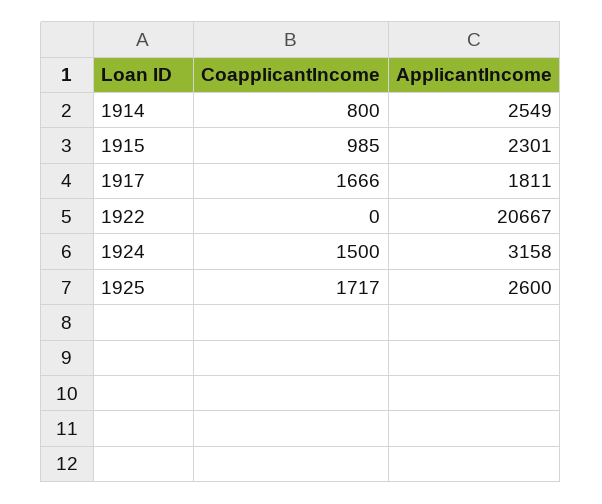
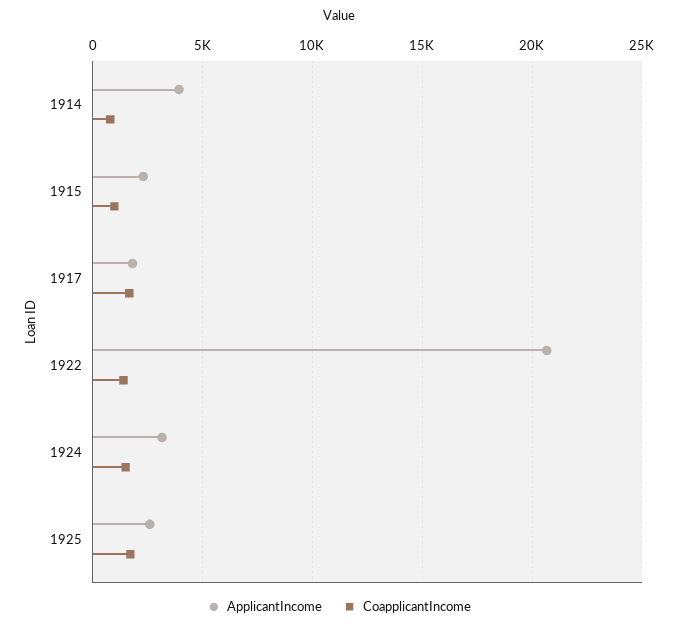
  {
    "CoapplicantIncome": {
      "1914": 800,
      "1915": 985,
      "1917": 1666,
-     "1922": 0,
+     "1922": 1500,
      "1924": 1500,
      "1925": 1717
    },
    "ApplicantIncome": {
-     "1914": 2549,
+     "1914": 4000,
      "1915": 2301,
      "1917": 1811,
      "1922": 20667,
      "1924": 3158,
      "1925": 2600
    }
  }

